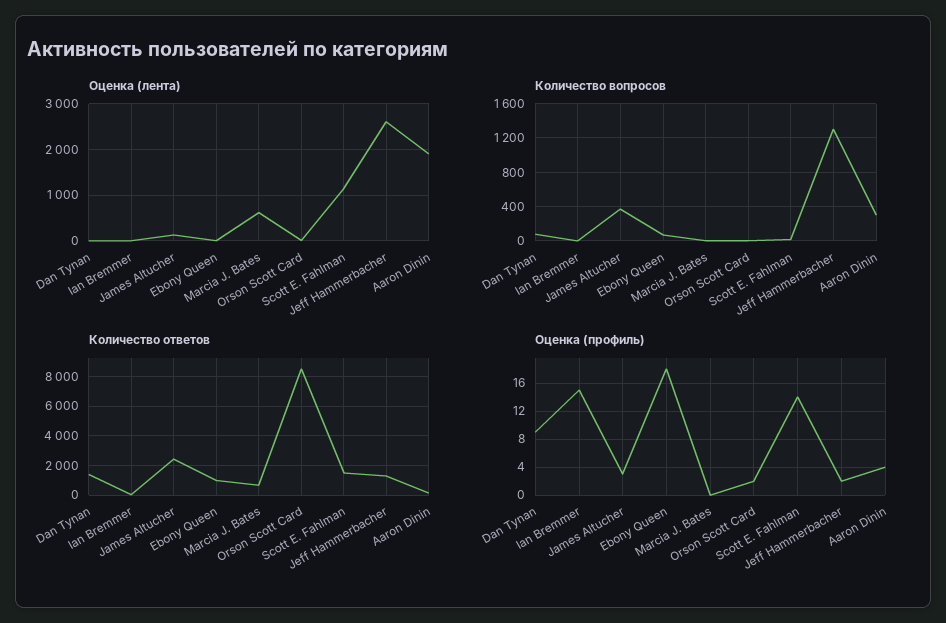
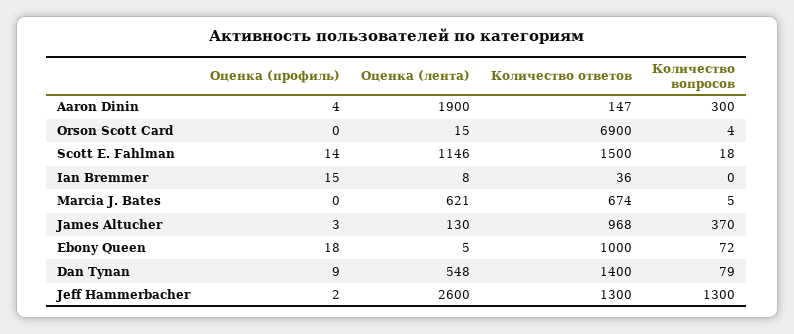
  {
    "Оценка (лента)": {
-     "Dan Tynan": 0,
+     "Dan Tynan": 548,
      "Ian Bremmer": 8,
      "James Altucher": 130,
      "Ebony Queen": 5,
      "Marcia J. Bates": 621,
      "Orson Scott Card": 15,
      "Scott E. Fahlman": 1146,
      "Jeff Hammerbacher": 2600,
      "Aaron Dinin": 1900
    },
    "Количество вопросов": {
      "Dan Tynan": 79,
      "Ian Bremmer": 0,
      "James Altucher": 370,
      "Ebony Queen": 72,
      "Marcia J. Bates": 5,
      "Orson Scott Card": 4,
      "Scott E. Fahlman": 18,
      "Jeff Hammerbacher": 1300,
      "Aaron Dinin": 300
    },
    "Количество ответов": {
      "Dan Tynan": 1400,
      "Ian Bremmer": 36,
-     "James Altucher": 2500,
+     "James Altucher": 968,
      "Ebony Queen": 1000,
      "Marcia J. Bates": 674,
-     "Orson Scott Card": 8500,
+     "Orson Scott Card": 6900,
      "Scott E. Fahlman": 1500,
      "Jeff Hammerbacher": 1300,
      "Aaron Dinin": 147
    },
    "Оценка (профиль)": {
      "Dan Tynan": 9,
      "Ian Bremmer": 15,
      "James Altucher": 3,
      "Ebony Queen": 18,
      "Marcia J. Bates": 0,
-     "Orson Scott Card": 2,
+     "Orson Scott Card": 0,
      "Scott E. Fahlman": 14,
      "Jeff Hammerbacher": 2,
      "Aaron Dinin": 4
    }
  }

